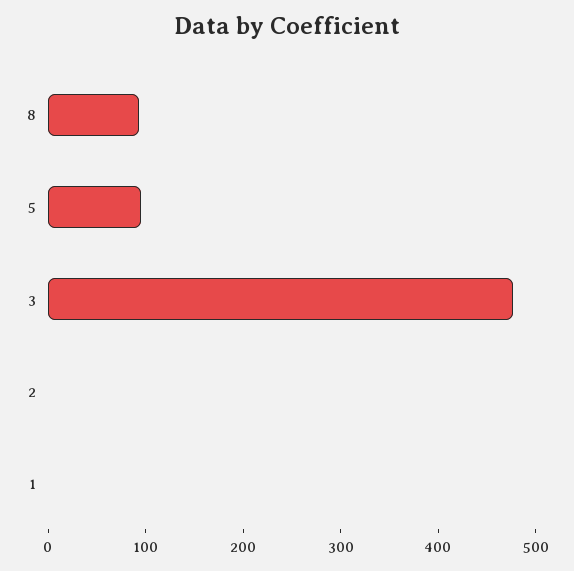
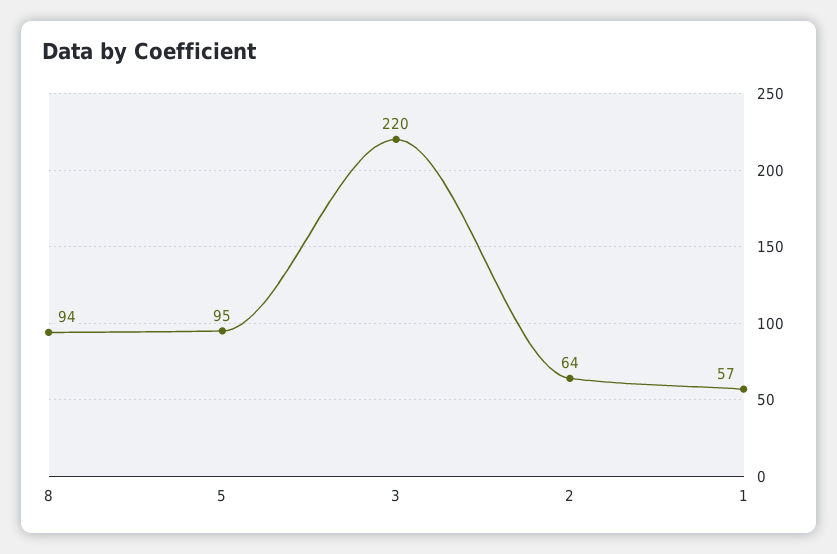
  {
    "8": 94,
    "5": 95,
-   "3": 480,
+   "3": 220,
-   "2": 0,
+   "2": 64,
-   "1": 0
+   "1": 57
  }

